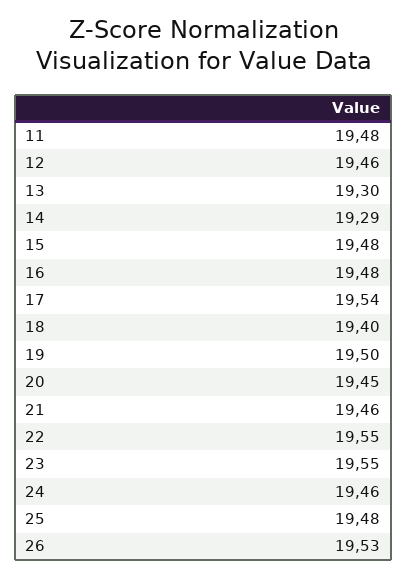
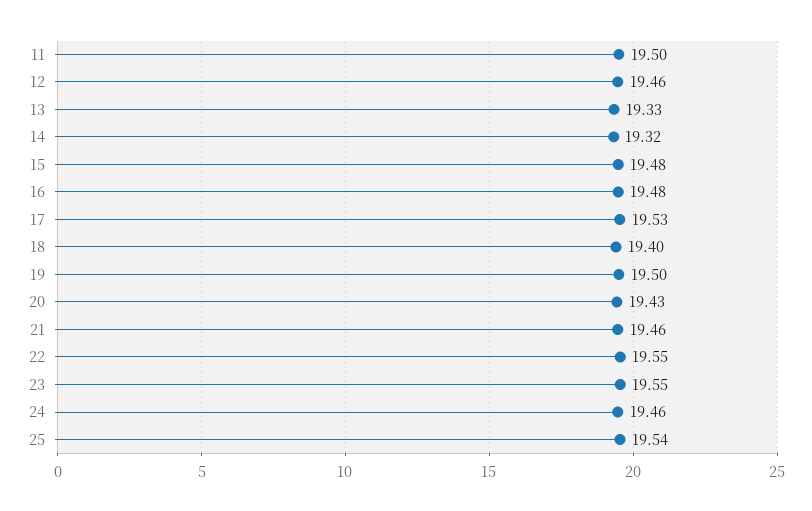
  {
-   "11": 19.48,
+   "11": 19.5,
    "12": 19.46,
-   "13": 19.3,
+   "13": 19.33,
-   "14": 19.29,
+   "14": 19.32,
    "15": 19.48,
    "16": 19.48,
-   "17": 19.54,
+   "17": 19.53,
    "18": 19.4,
    "19": 19.5,
-   "20": 19.45,
+   "20": 19.43,
    "21": 19.46,
    "22": 19.55,
    "23": 19.55,
    "24": 19.46,
-   "25": 19.48,
+   "25": 19.54
-   "26": 19.53
  }

